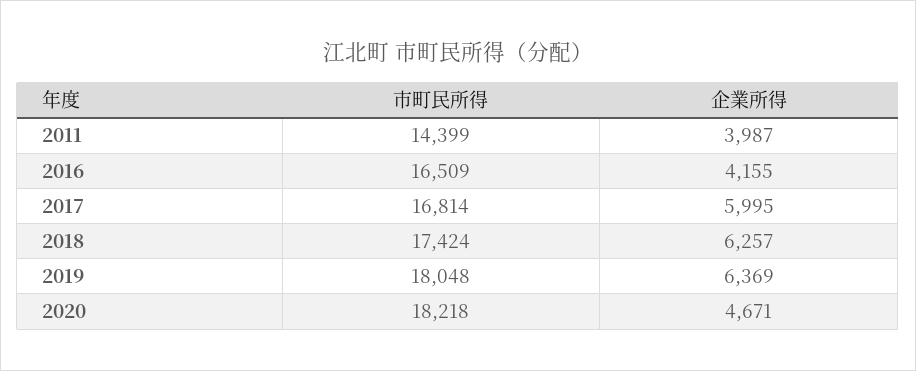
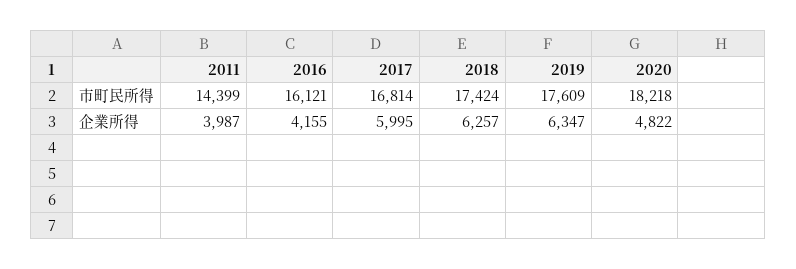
  {
    "市町民所得": {
      "2011": 14399,
-     "2016": 16509,
+     "2016": 16121,
      "2017": 16814,
      "2018": 17424,
-     "2019": 18048,
+     "2019": 17609,
      "2020": 18218
    },
    "企業所得": {
      "2011": 3987,
      "2016": 4155,
      "2017": 5995,
      "2018": 6257,
-     "2019": 6369,
+     "2019": 6347,
-     "2020": 4671
+     "2020": 4822
    }
  }

